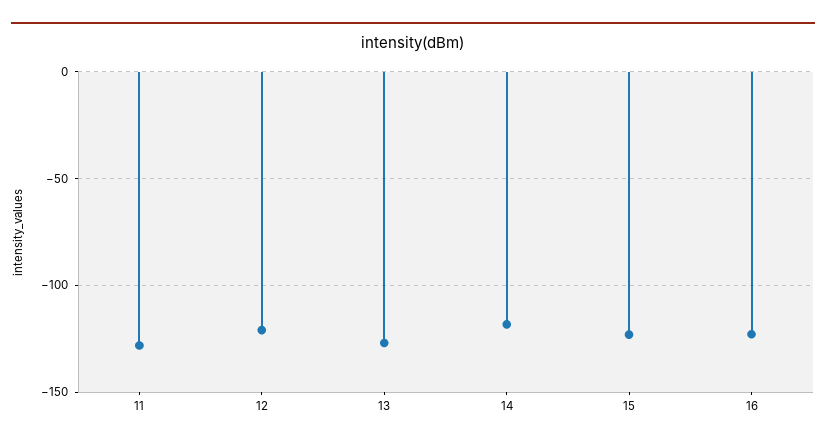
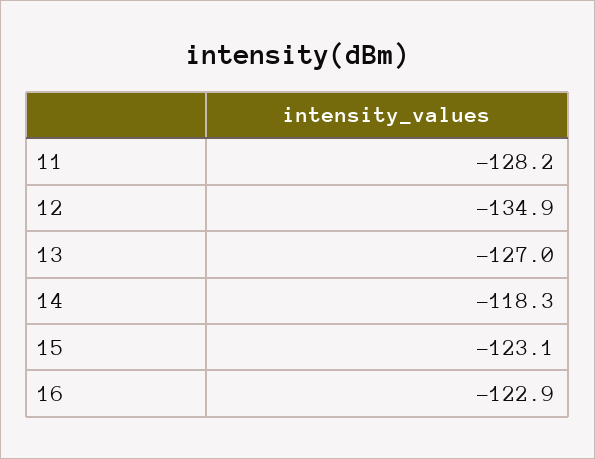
  {
    "11": -128.2,
-   "12": -120,
+   "12": -134.9,
    "13": -127,
    "14": -118.3,
    "15": -123.1,
    "16": -122.9
  }

